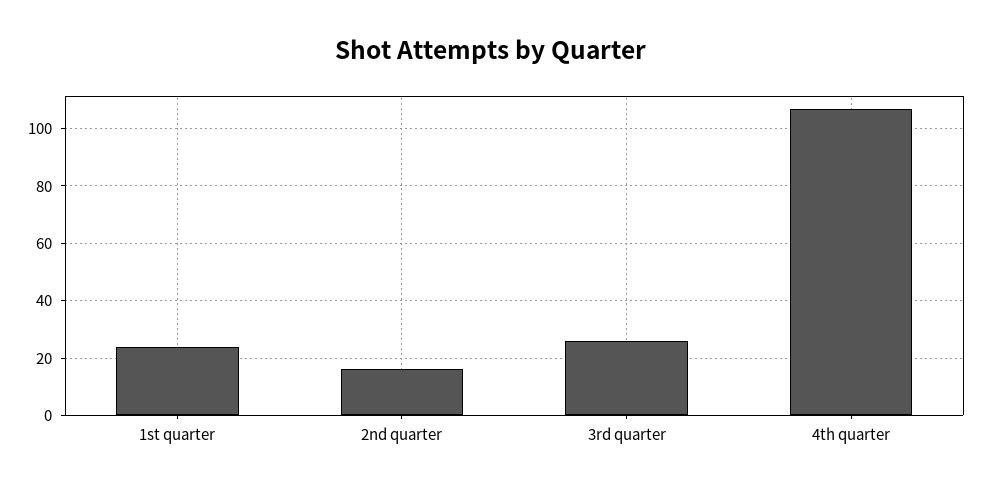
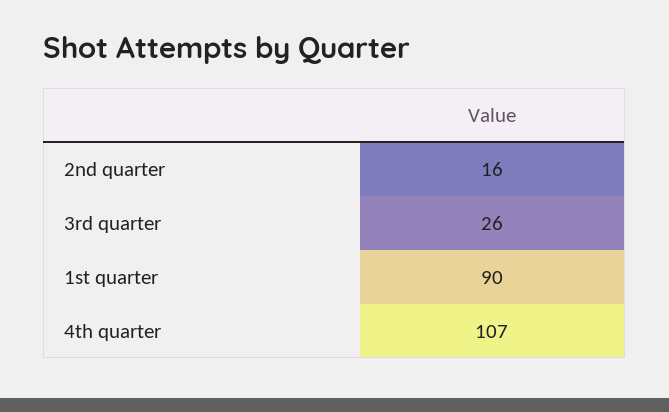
  {
-   "1st quarter": 25,
+   "1st quarter": 90,
    "2nd quarter": 16,
    "3rd quarter": 26,
    "4th quarter": 107
  }

